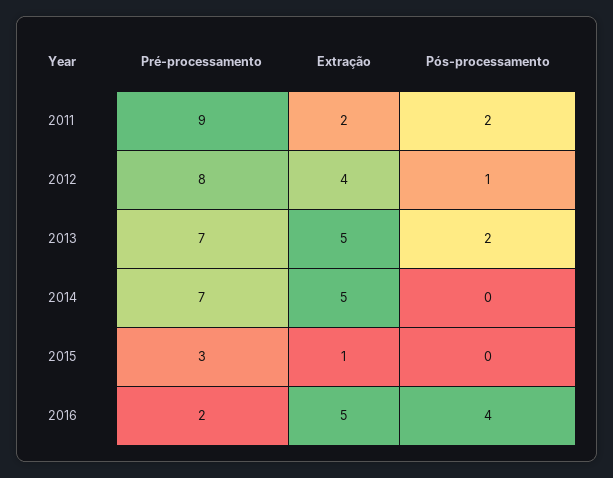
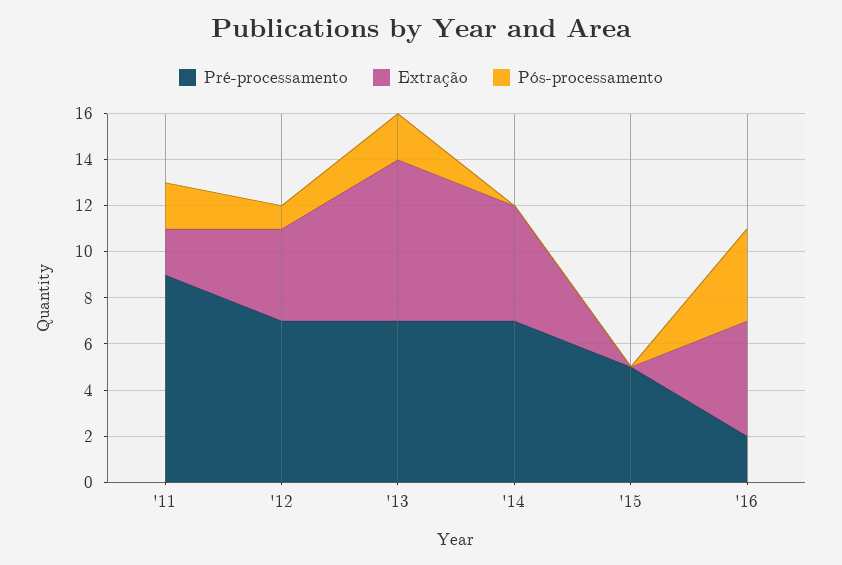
  {
    "Pré-processamento": {
      "2011": 9,
-     "2012": 8,
+     "2012": 7,
      "2013": 7,
      "2014": 7,
-     "2015": 3,
+     "2015": 5,
      "2016": 2
    },
    "Extração": {
      "2011": 2,
      "2012": 4,
-     "2013": 5,
+     "2013": 7,
      "2014": 5,
-     "2015": 1,
+     "2015": 0,
      "2016": 5
    },
    "Pós-processamento": {
      "2011": 2,
      "2012": 1,
      "2013": 2,
      "2014": 0,
      "2015": 0,
      "2016": 4
    }
  }

